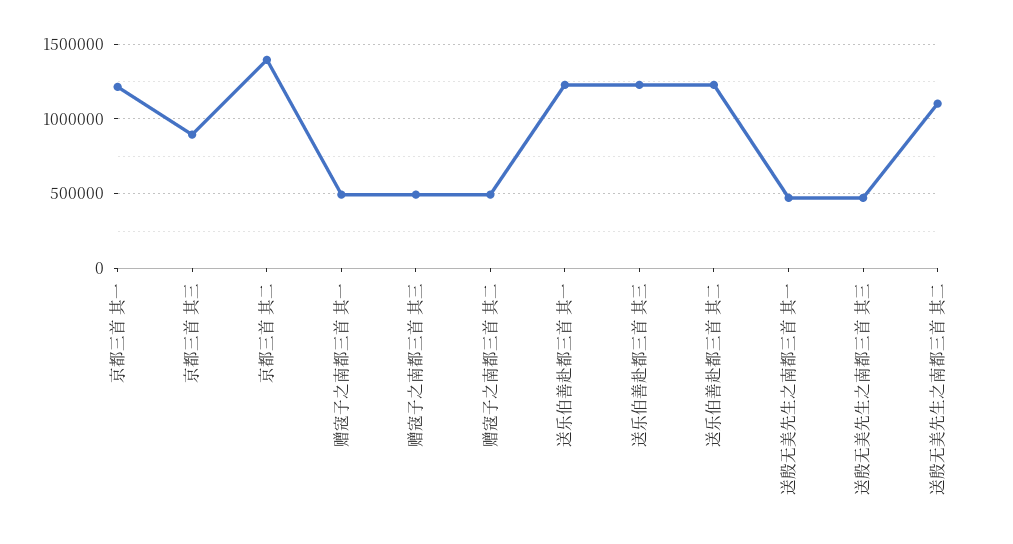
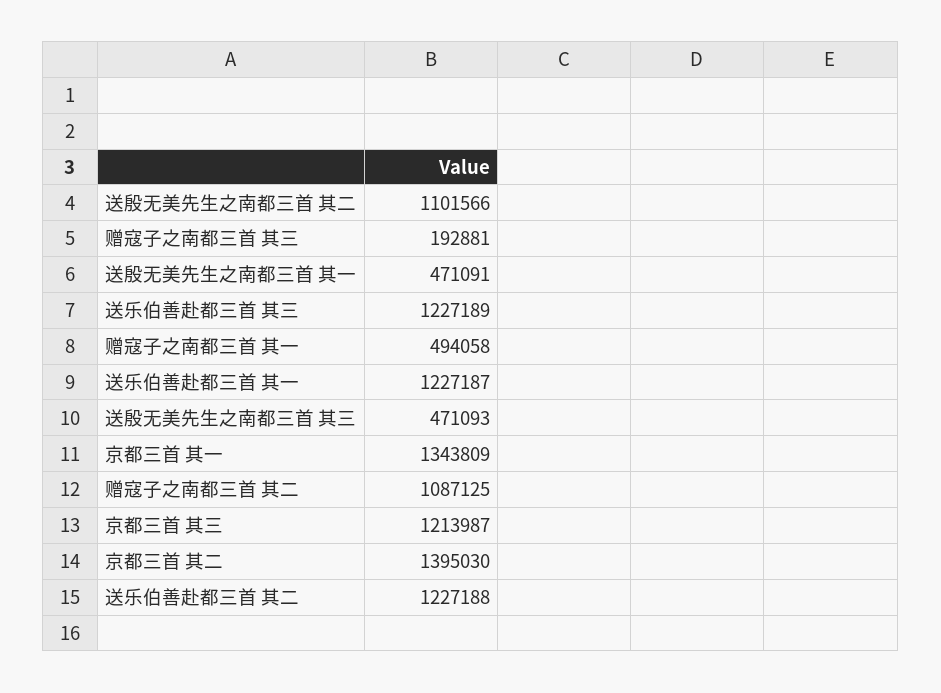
  {
-   "京都三首 其一": 1200000,
+   "京都三首 其一": 1343809,
-   "京都三首 其三": 900000,
+   "京都三首 其三": 1213987,
    "京都三首 其二": 1395030,
    "赠寇子之南都三首 其一": 494058,
-   "赠寇子之南都三首 其三": 500000,
+   "赠寇子之南都三首 其三": 192881,
-   "赠寇子之南都三首 其二": 500000,
+   "赠寇子之南都三首 其二": 1087125,
    "送乐伯善赴都三首 其一": 1227187,
    "送乐伯善赴都三首 其三": 1227189,
    "送乐伯善赴都三首 其二": 1227188,
    "送殷无美先生之南都三首 其一": 471091,
    "送殷无美先生之南都三首 其三": 471093,
    "送殷无美先生之南都三首 其二": 1101566
  }

